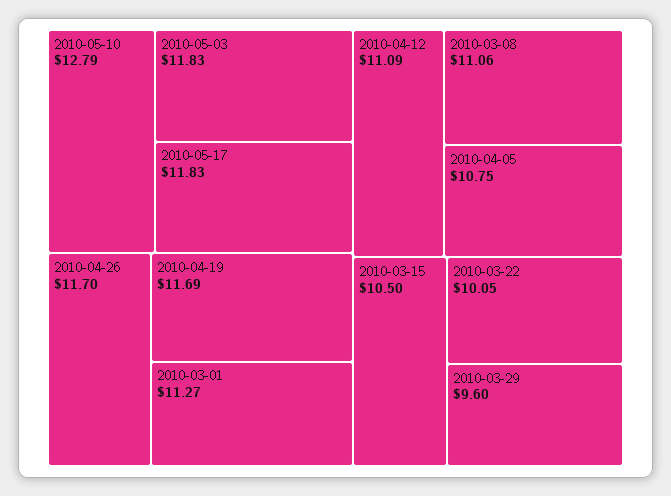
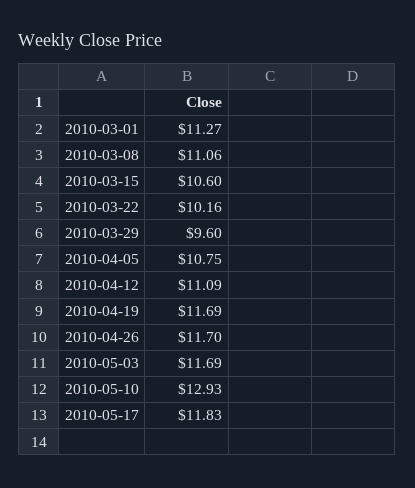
  {
-   "2010-05-10": 12.79,
+   "2010-05-10": 12.93,
-   "2010-05-03": 11.83,
+   "2010-05-03": 11.69,
    "2010-05-17": 11.83,
    "2010-04-26": 11.7,
    "2010-04-19": 11.69,
    "2010-03-01": 11.27,
    "2010-04-12": 11.09,
    "2010-03-08": 11.06,
    "2010-04-05": 10.75,
-   "2010-03-15": 10.5,
+   "2010-03-15": 10.6,
-   "2010-03-22": 10.05,
+   "2010-03-22": 10.16,
    "2010-03-29": 9.6
  }

